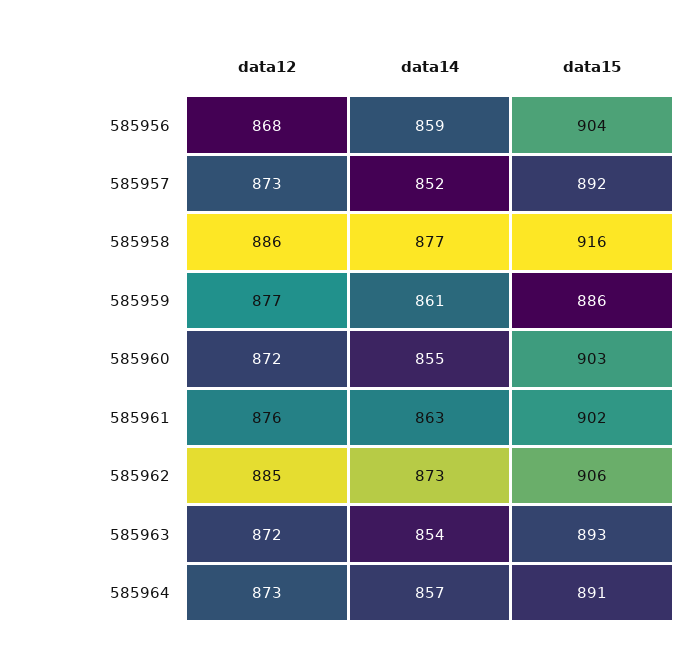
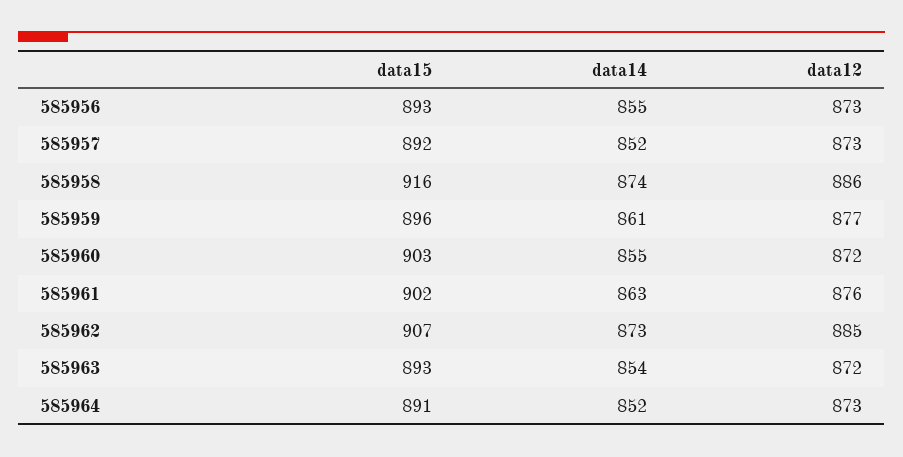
  {
    "data12": {
-     "585956": 868,
+     "585956": 873,
      "585957": 873,
      "585958": 886,
      "585959": 877,
      "585960": 872,
      "585961": 876,
      "585962": 885,
      "585963": 872,
      "585964": 873
    },
    "data14": {
-     "585956": 859,
+     "585956": 855,
      "585957": 852,
-     "585958": 877,
+     "585958": 874,
      "585959": 861,
      "585960": 855,
      "585961": 863,
      "585962": 873,
      "585963": 854,
-     "585964": 857
+     "585964": 852
    },
    "data15": {
-     "585956": 904,
+     "585956": 893,
      "585957": 892,
      "585958": 916,
-     "585959": 886,
+     "585959": 896,
      "585960": 903,
      "585961": 902,
-     "585962": 906,
+     "585962": 907,
      "585963": 893,
      "585964": 891
    }
  }

